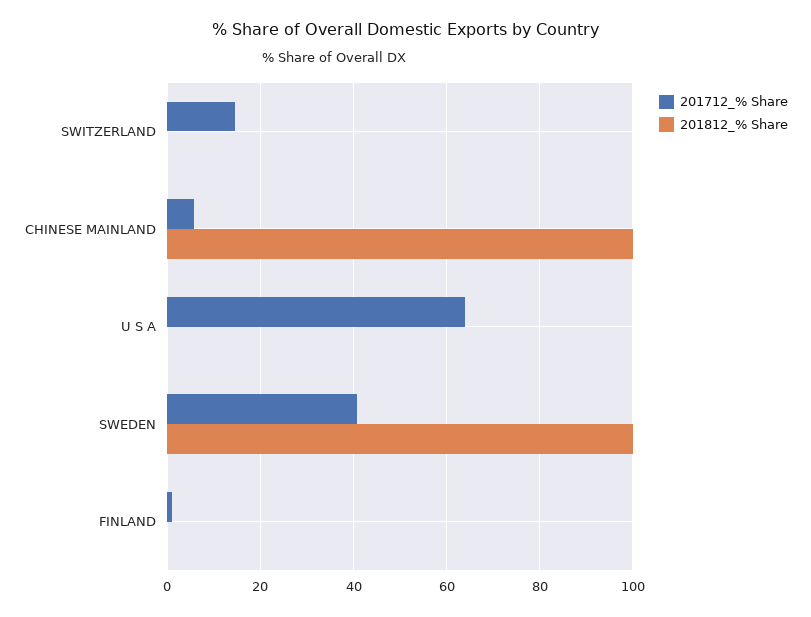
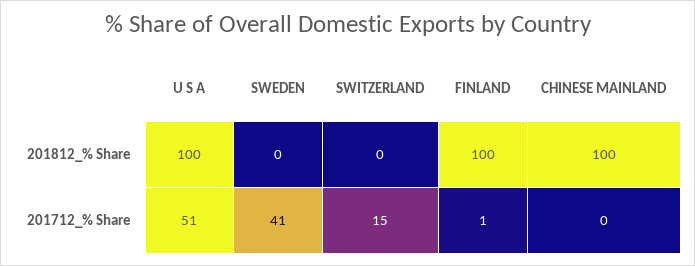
  {
    "201712_% Share": {
      "SWITZERLAND": 15,
-     "CHINESE MAINLAND": 6,
+     "CHINESE MAINLAND": 0,
-     "U S A": 64,
+     "U S A": 51,
      "SWEDEN": 41,
      "FINLAND": 1
    },
    "201812_% Share": {
      "SWITZERLAND": 0,
      "CHINESE MAINLAND": 100,
-     "U S A": 0,
+     "U S A": 100,
-     "SWEDEN": 100,
+     "SWEDEN": 0,
-     "FINLAND": 0
+     "FINLAND": 100
    }
  }

